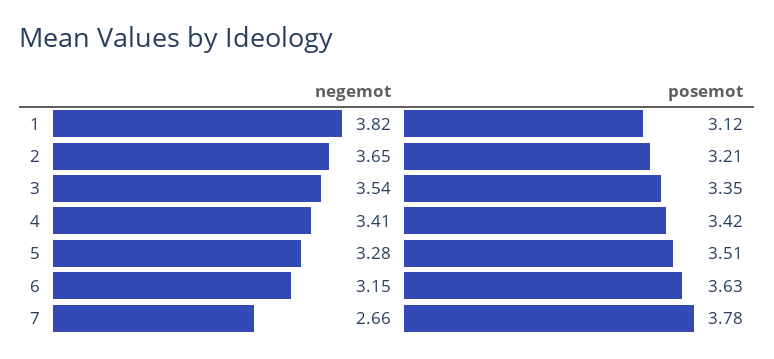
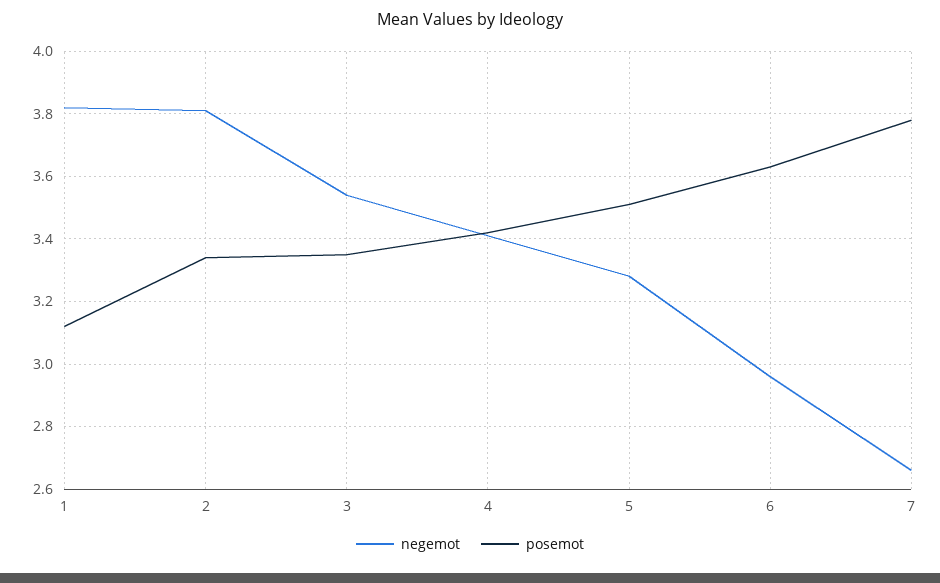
  {
    "negemot": {
      "1": 3.82,
-     "2": 3.65,
+     "2": 3.8,
      "3": 3.54,
      "4": 3.41,
      "5": 3.28,
-     "6": 3.15,
+     "6": 2.95,
      "7": 2.66
    },
    "posemot": {
      "1": 3.12,
-     "2": 3.21,
+     "2": 3.35,
      "3": 3.35,
      "4": 3.42,
      "5": 3.51,
      "6": 3.63,
      "7": 3.78
    }
  }

